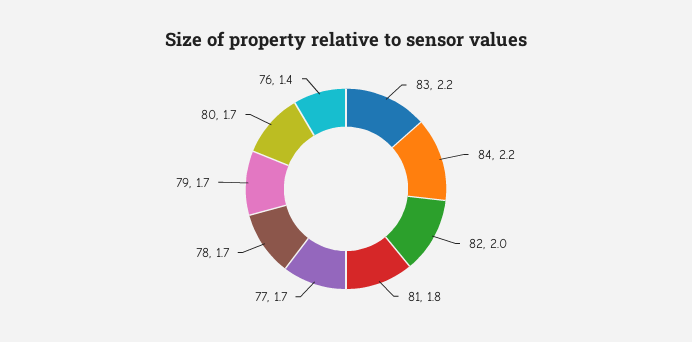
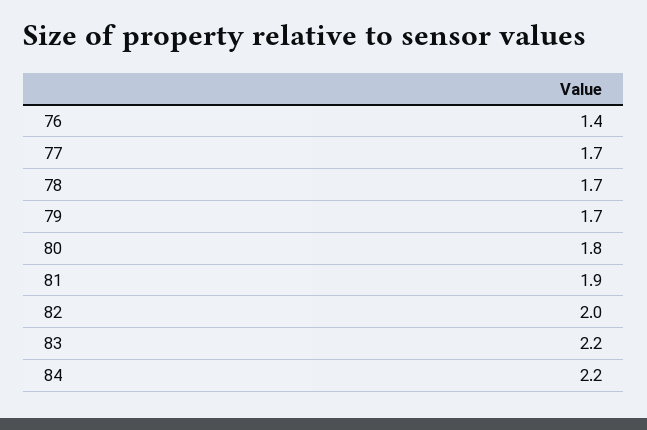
  {
    "83": 2.2,
    "84": 2.2,
    "82": 2,
-   "81": 1.8,
+   "81": 1.9,
    "77": 1.7,
    "78": 1.7,
    "79": 1.7,
-   "80": 1.7,
+   "80": 1.8,
    "76": 1.4
  }

